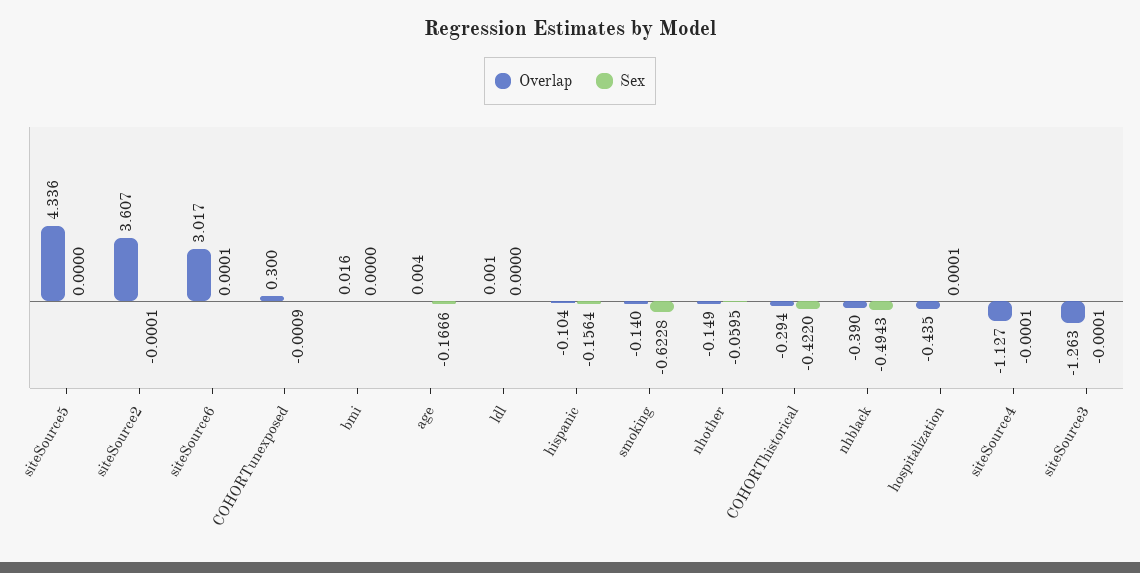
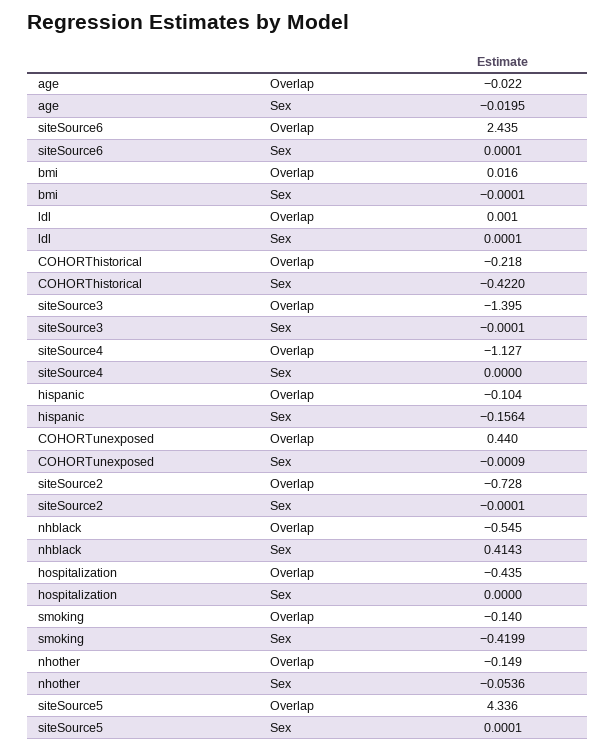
  {
    "Overlap": {
      "siteSource5": 4.336,
-     "siteSource2": 3.607,
+     "siteSource2": -0.728,
-     "siteSource6": 3.017,
+     "siteSource6": 2.435,
-     "COHORTunexposed": 0.3,
+     "COHORTunexposed": 0.44,
      "bmi": 0.016,
-     "age": 0.004,
+     "age": -0.022,
      "ldl": 0.001,
      "hispanic": -0.104,
      "smoking": -0.14,
      "nhother": -0.149,
-     "COHORThistorical": -0.294,
+     "COHORThistorical": -0.218,
-     "nhblack": -0.39,
+     "nhblack": -0.545,
      "hospitalization": -0.435,
      "siteSource4": -1.127,
-     "siteSource3": -1.263
+     "siteSource3": -1.395
    },
    "Sex": {
-     "siteSource5": 0,
+     "siteSource5": 0.0001,
      "siteSource2": -0.0001,
      "siteSource6": 0.0001,
      "COHORTunexposed": -0.0009,
-     "bmi": 0,
+     "bmi": -0.0001,
-     "age": -0.1666,
+     "age": -0.0195,
-     "ldl": 0,
+     "ldl": 0.0001,
      "hispanic": -0.1564,
-     "smoking": -0.6228,
+     "smoking": -0.4199,
-     "nhother": -0.0595,
+     "nhother": -0.0536,
      "COHORThistorical": -0.422,
-     "nhblack": -0.4943,
+     "nhblack": 0.4143,
-     "hospitalization": 0.0001,
+     "hospitalization": 0,
-     "siteSource4": -0.0001,
+     "siteSource4": 0,
      "siteSource3": -0.0001
    }
  }

